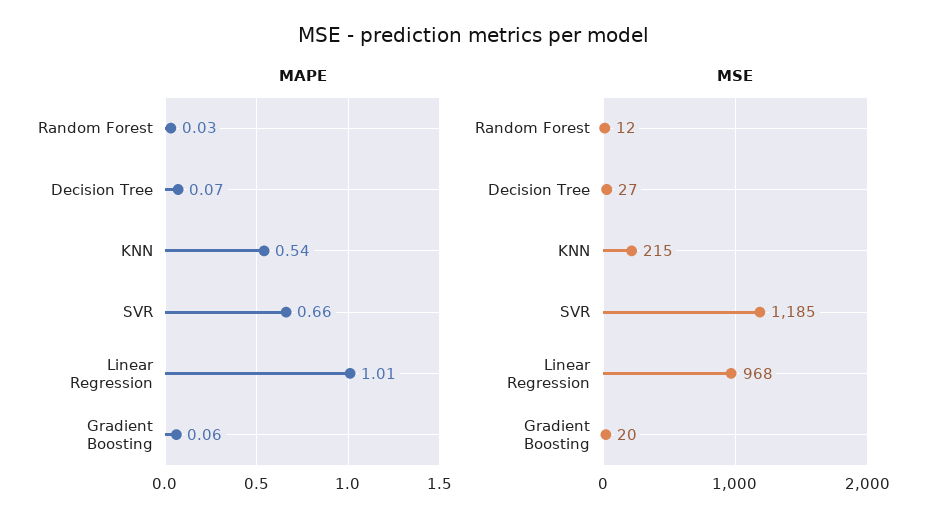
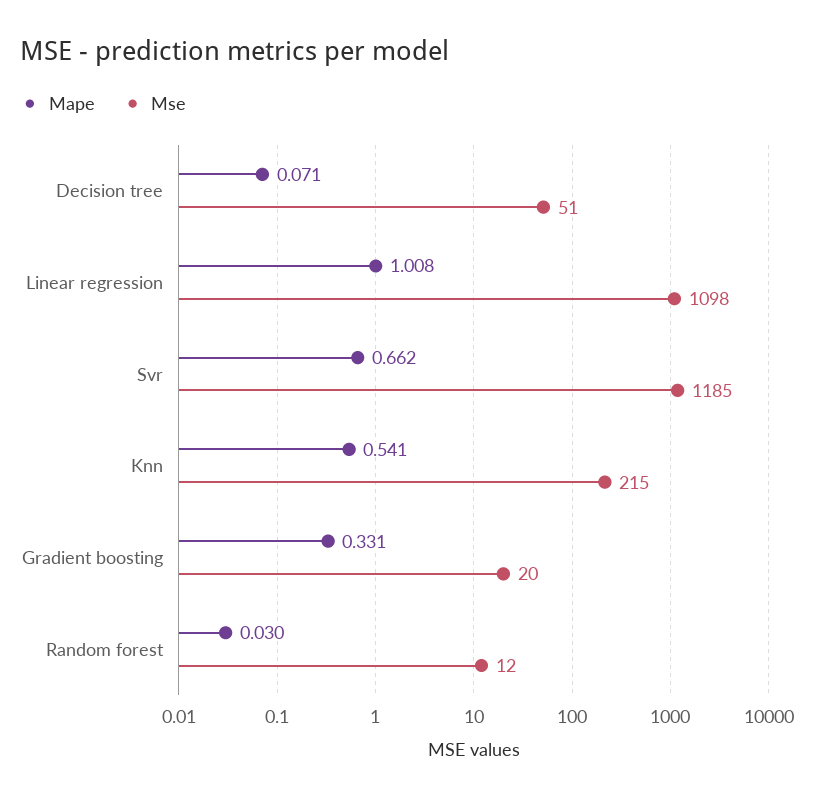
  {
    "MAPE": {
      "Random Forest": 0.03,
      "Decision Tree": 0.071,
      "KNN": 0.541,
      "SVR": 0.662,
      "Linear Regression": 1.008,
-     "Gradient Boosting": 0.06
+     "Gradient Boosting": 0.331
    },
    "MSE": {
      "Random Forest": 12,
-     "Decision Tree": 27,
+     "Decision Tree": 51,
      "KNN": 215,
      "SVR": 1185,
-     "Linear Regression": 968,
+     "Linear Regression": 1098,
      "Gradient Boosting": 20
    }
  }

